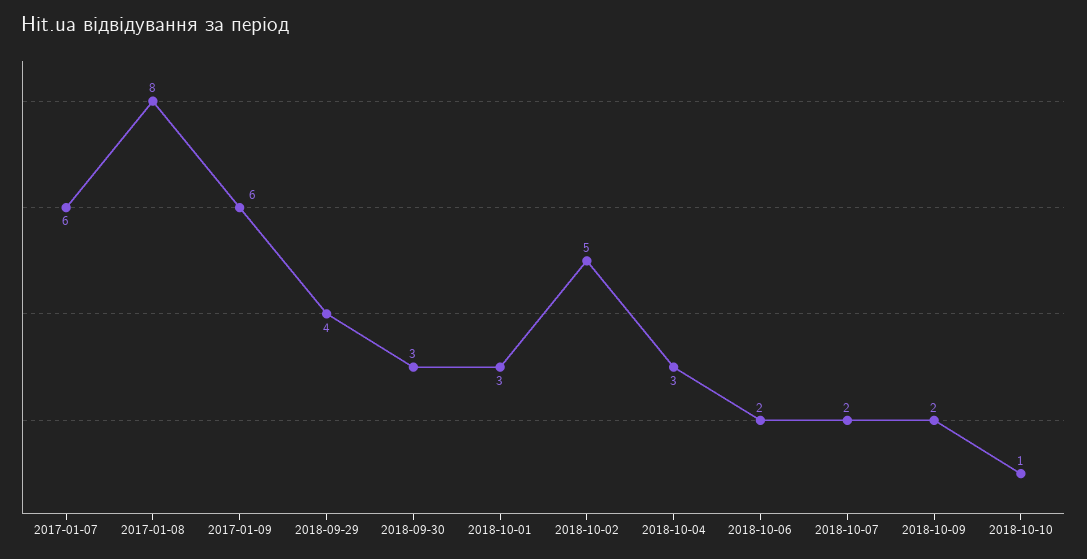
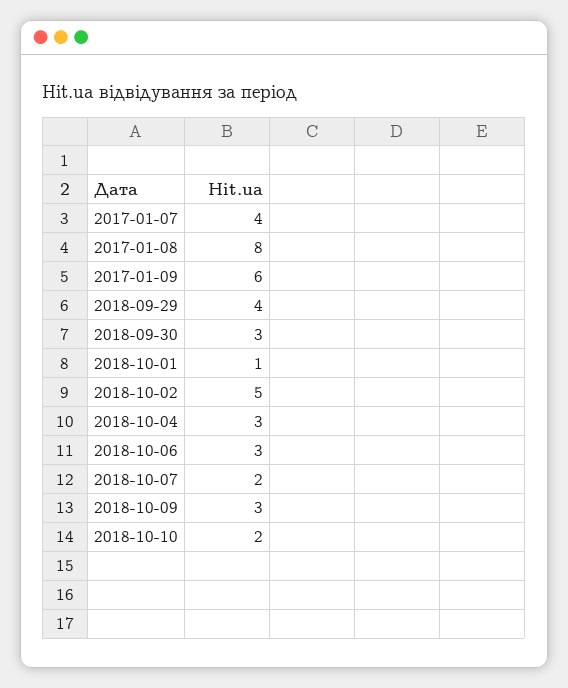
  {
-   "2017-01-07": 6,
+   "2017-01-07": 4,
    "2017-01-08": 8,
    "2017-01-09": 6,
    "2018-09-29": 4,
    "2018-09-30": 3,
-   "2018-10-01": 3,
+   "2018-10-01": 1,
    "2018-10-02": 5,
    "2018-10-04": 3,
-   "2018-10-06": 2,
+   "2018-10-06": 3,
    "2018-10-07": 2,
-   "2018-10-09": 2,
+   "2018-10-09": 3,
-   "2018-10-10": 1
+   "2018-10-10": 2
  }

